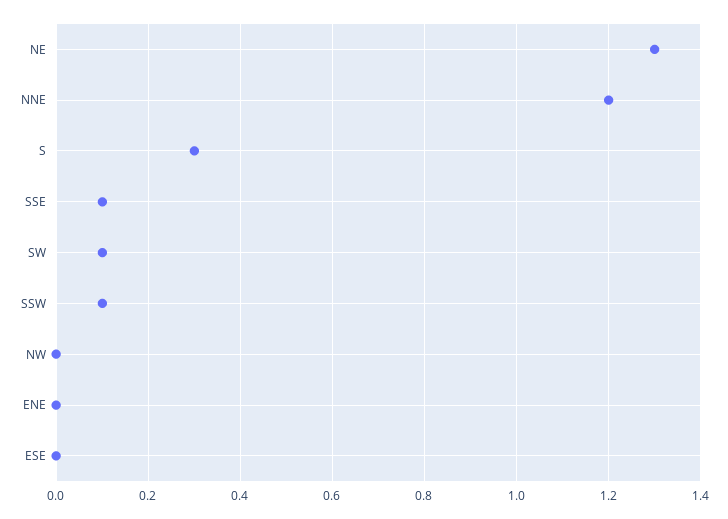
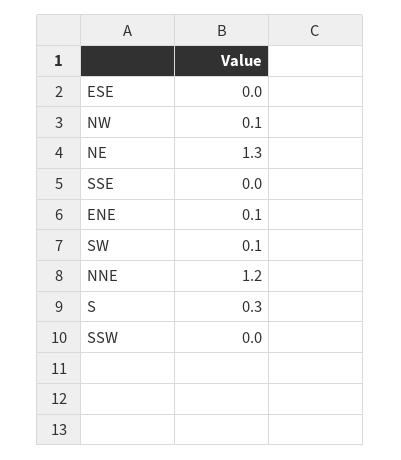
  {
    "NE": 1.3,
    "NNE": 1.2,
    "S": 0.3,
-   "SSE": 0.1,
+   "SSE": 0,
    "SW": 0.1,
-   "SSW": 0.1,
+   "SSW": 0,
-   "NW": 0,
+   "NW": 0.1,
-   "ENE": 0,
+   "ENE": 0.1,
    "ESE": 0
  }

